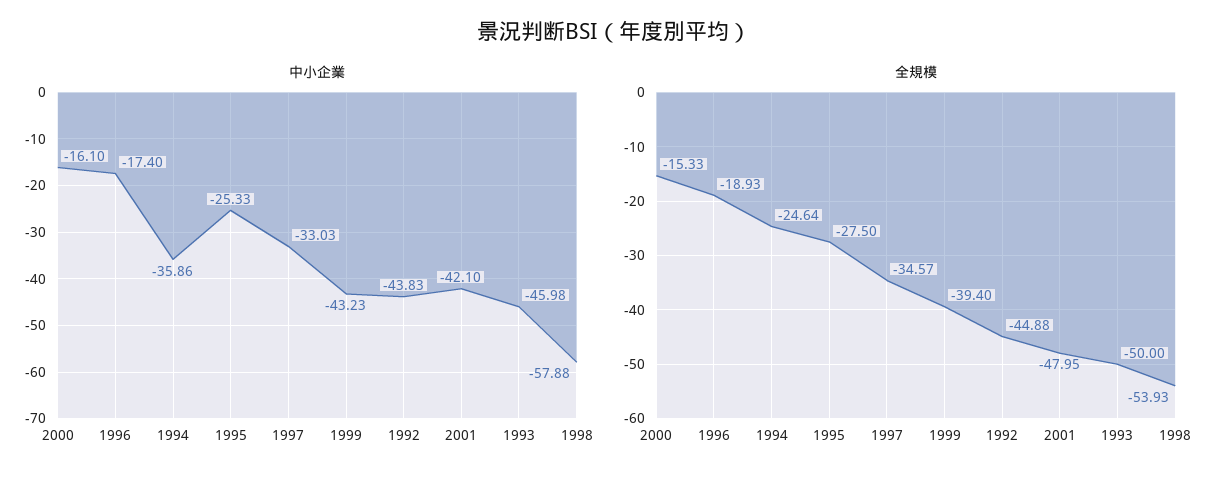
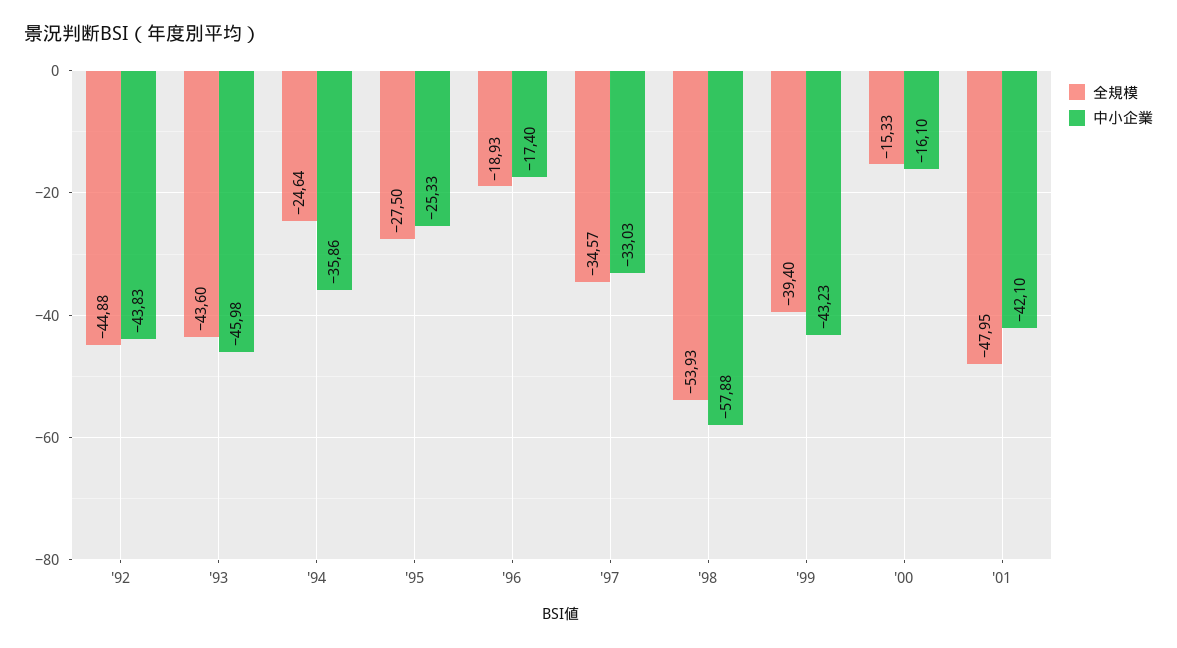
  {
    "中小企業": {
      "2000": -16.1,
      "1996": -17.4,
      "1994": -35.86,
      "1995": -25.33,
      "1997": -33.03,
      "1999": -43.23,
      "1992": -43.83,
      "2001": -42.1,
      "1993": -45.98,
      "1998": -57.88
    },
    "全規模": {
      "2000": -15.33,
      "1996": -18.93,
      "1994": -24.64,
      "1995": -27.5,
      "1997": -34.57,
      "1999": -39.4,
      "1992": -44.88,
      "2001": -47.95,
-     "1993": -50,
+     "1993": -43.6,
      "1998": -53.93
    }
  }

